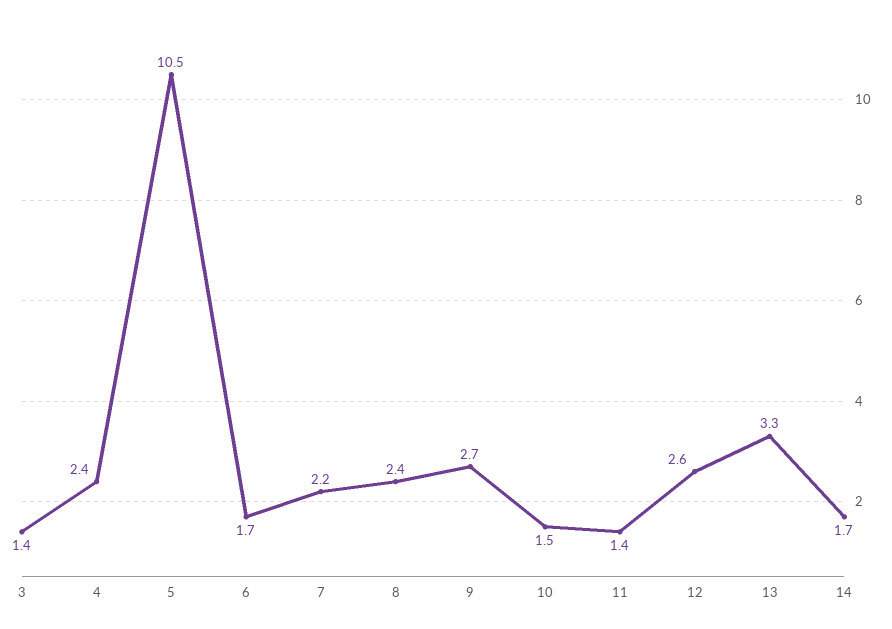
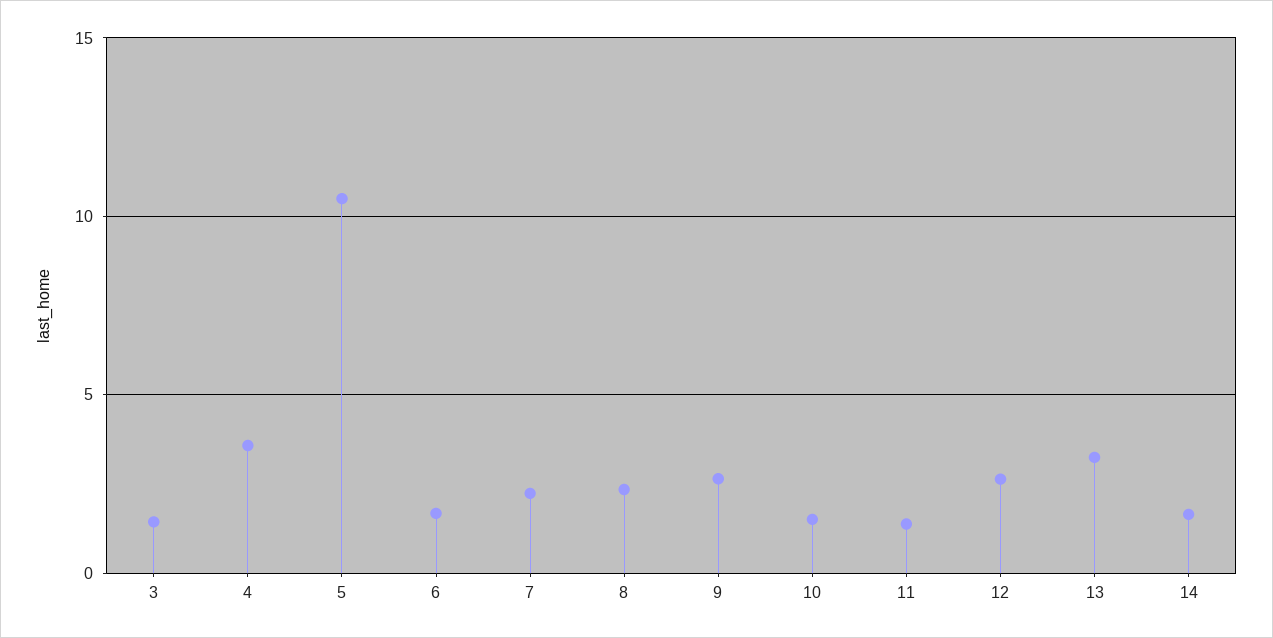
  {
    "3": 1.4,
-   "4": 2.4,
+   "4": 3.5,
    "5": 10.5,
    "6": 1.7,
    "7": 2.2,
    "8": 2.4,
    "9": 2.7,
    "10": 1.5,
    "11": 1.4,
    "12": 2.6,
    "13": 3.3,
    "14": 1.7
  }

